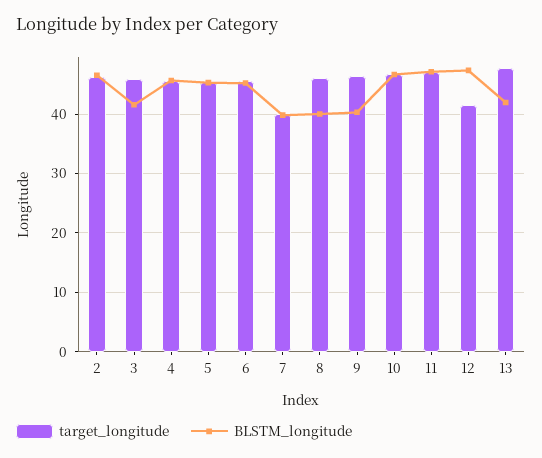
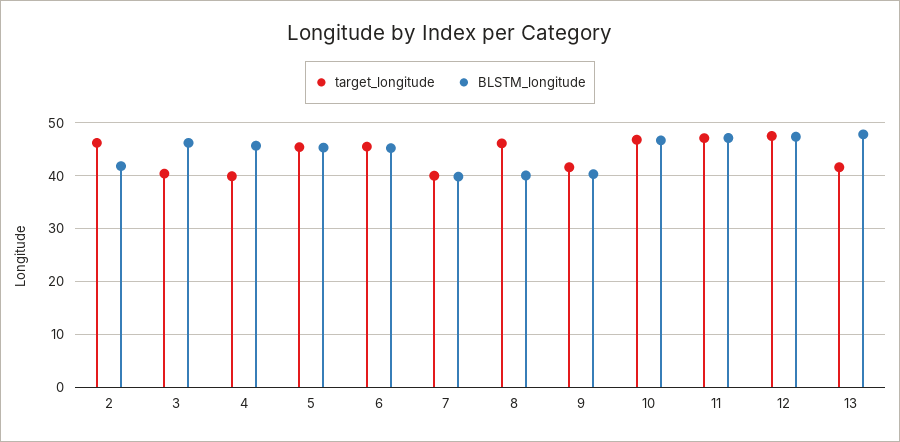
  {
    "target_longitude": {
      "2": 46,
-     "3": 46,
+     "3": 40,
-     "4": 46,
+     "4": 40,
      "5": 46,
      "6": 46,
      "7": 40,
      "8": 46,
-     "9": 46,
+     "9": 42,
      "10": 46,
      "11": 48,
-     "12": 42,
+     "12": 48,
-     "13": 48
+     "13": 42
    },
    "BLSTM_longitude": {
-     "2": 46,
+     "2": 42,
-     "3": 42,
+     "3": 46,
      "4": 46,
      "5": 46,
      "6": 46,
      "7": 40,
      "8": 40,
      "9": 40,
      "10": 46,
      "11": 48,
      "12": 48,
-     "13": 42
+     "13": 48
    }
  }

